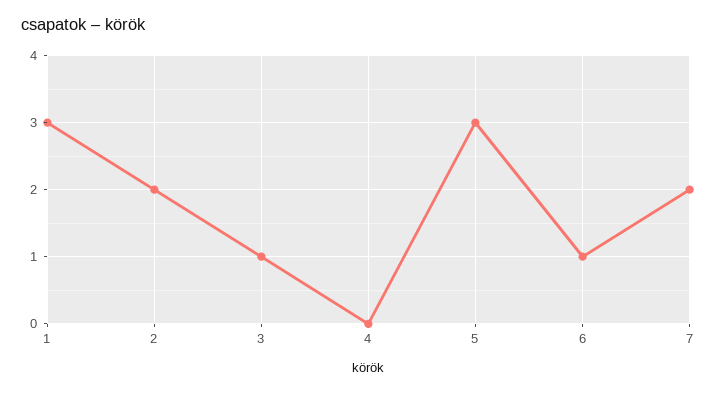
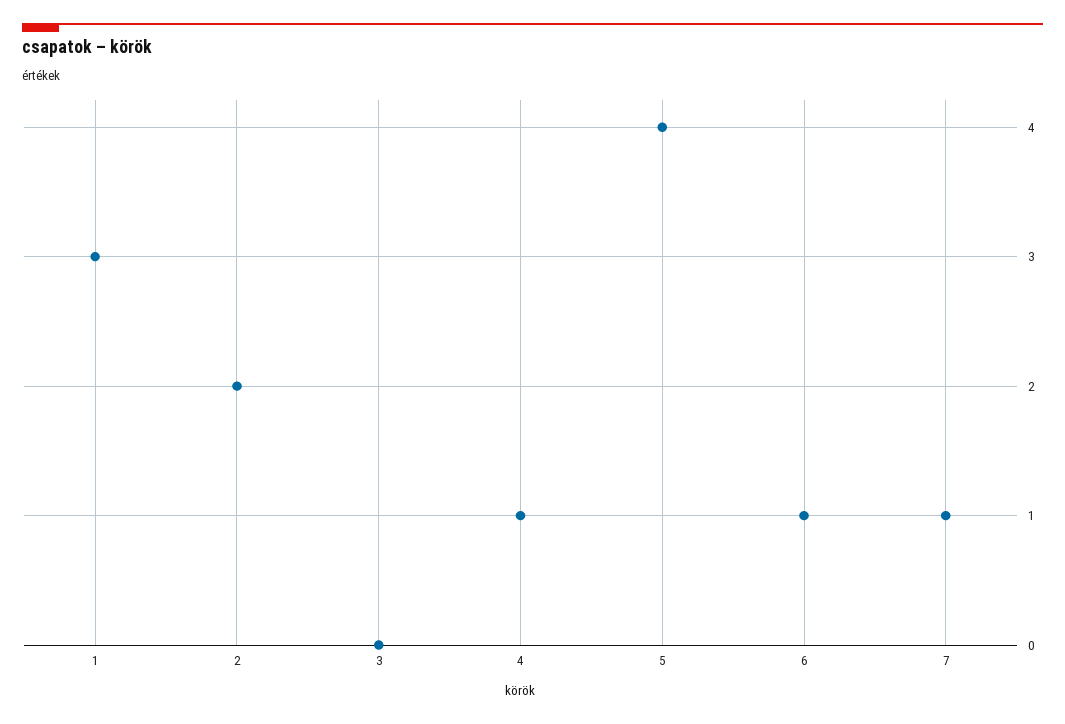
  {
    "1": 3,
    "2": 2,
-   "3": 1,
+   "3": 0,
-   "4": 0,
+   "4": 1,
-   "5": 3,
+   "5": 4,
    "6": 1,
-   "7": 2
+   "7": 1
  }

